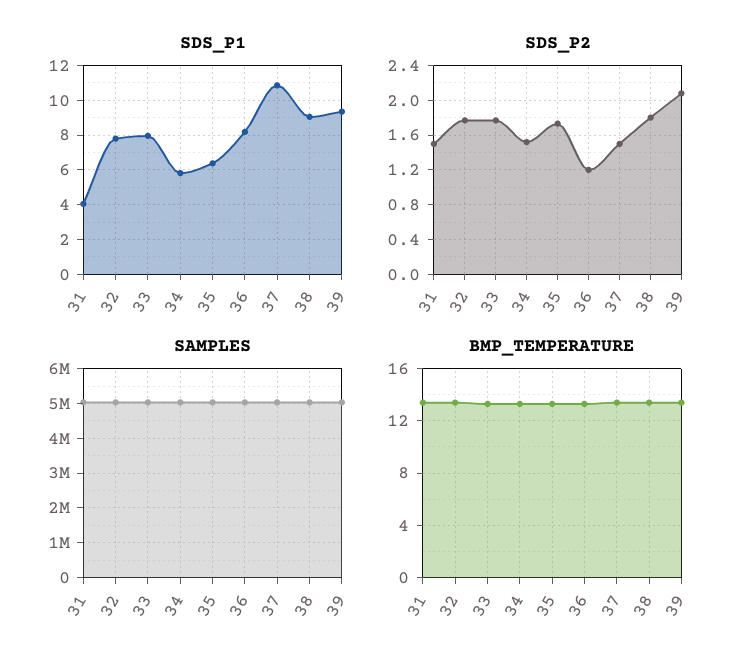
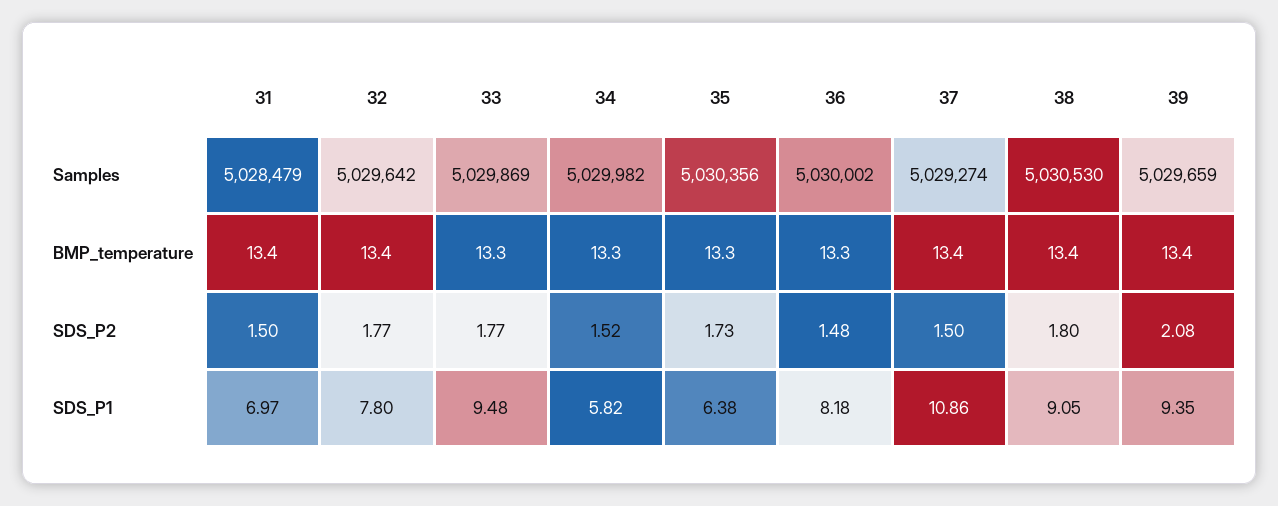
  {
    "SDS_P1": {
-     "31": 4,
+     "31": 6.97,
      "32": 7.8,
-     "33": 8,
+     "33": 9.48,
      "34": 5.82,
      "35": 6.38,
      "36": 8.18,
      "37": 10.86,
      "38": 9.05,
      "39": 9.35
    },
    "SDS_P2": {
      "31": 1.5,
      "32": 1.77,
      "33": 1.77,
      "34": 1.52,
      "35": 1.73,
-     "36": 1.2,
+     "36": 1.48,
      "37": 1.5,
      "38": 1.8,
      "39": 2.08
    },
    "SAMPLES": {
      "31": 5028479,
      "32": 5029642,
      "33": 5029869,
      "34": 5029982,
      "35": 5030356,
      "36": 5030002,
      "37": 5029274,
      "38": 5030530,
      "39": 5029659
    },
    "BMP_TEMPERATURE": {
      "31": 13.4,
      "32": 13.4,
      "33": 13.3,
      "34": 13.3,
      "35": 13.3,
      "36": 13.3,
      "37": 13.4,
      "38": 13.4,
      "39": 13.4
    }
  }

